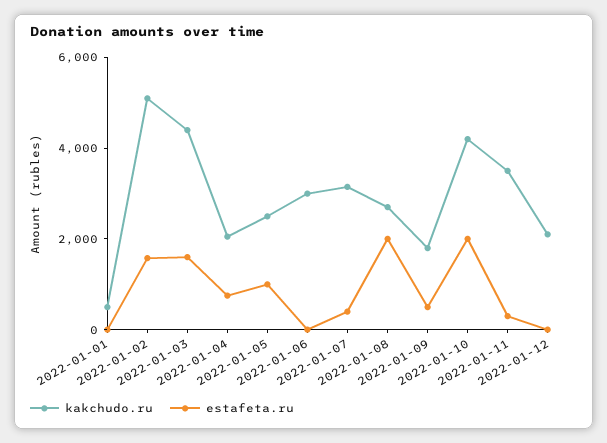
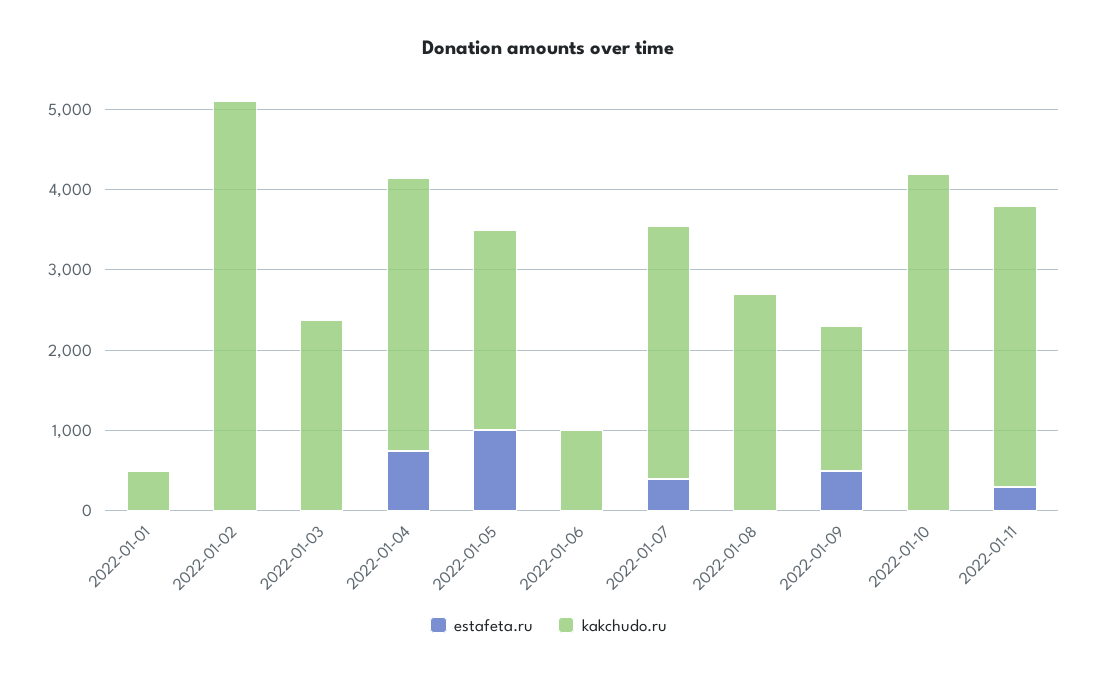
  {
    "kakchudo.ru": {
      "2022-01-01": 600,
      "2022-01-02": 5200,
-     "2022-01-03": 4500,
+     "2022-01-03": 2400,
-     "2022-01-04": 2000,
+     "2022-01-04": 3400,
      "2022-01-05": 2600,
-     "2022-01-06": 3000,
+     "2022-01-06": 1000,
      "2022-01-07": 3200,
      "2022-01-08": 2800,
      "2022-01-09": 1800,
      "2022-01-10": 4200,
-     "2022-01-11": 3600,
+     "2022-01-11": 3600
-     "2022-01-12": 2000
    },
    "estafeta.ru": {
      "2022-01-01": 0,
-     "2022-01-02": 1500,
+     "2022-01-02": 0,
-     "2022-01-03": 1500,
+     "2022-01-03": 0,
      "2022-01-04": 800,
      "2022-01-05": 1000,
      "2022-01-06": 0,
      "2022-01-07": 400,
-     "2022-01-08": 2000,
+     "2022-01-08": 0,
      "2022-01-09": 600,
-     "2022-01-10": 2000,
+     "2022-01-10": 0,
-     "2022-01-11": 400,
+     "2022-01-11": 400
-     "2022-01-12": 0
    }
  }

